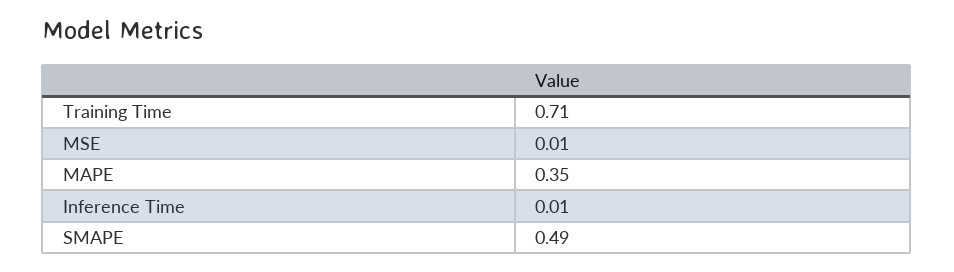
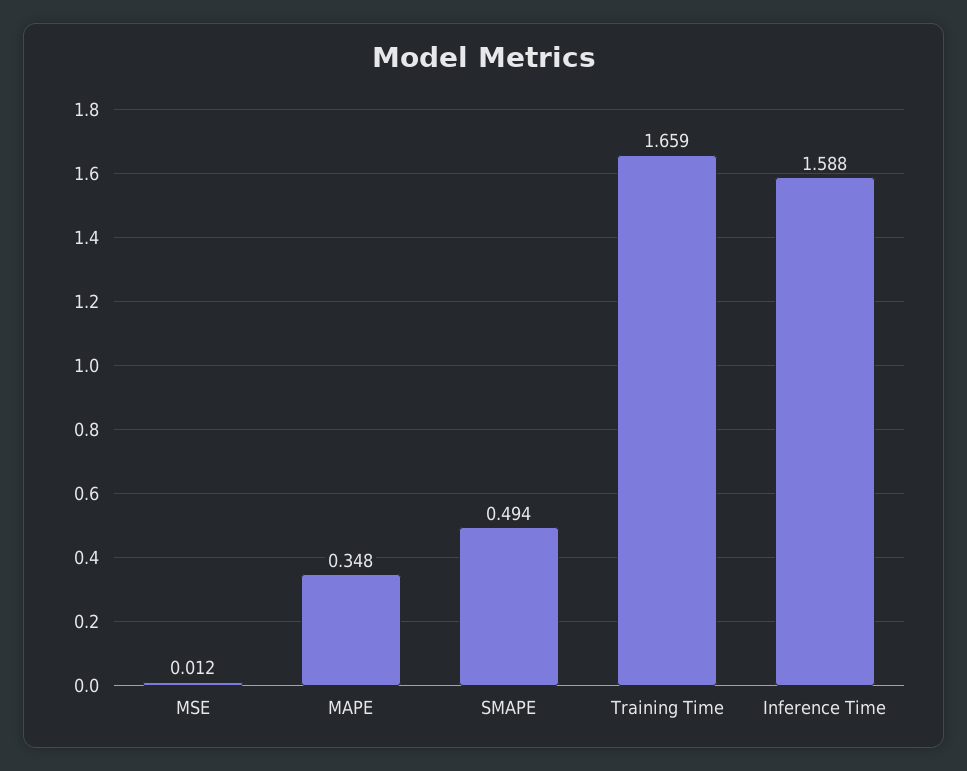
  {
-   "Training Time": 0.71,
+   "Training Time": 1.659,
    "MSE": 0.012,
    "MAPE": 0.348,
-   "Inference Time": 0.01,
+   "Inference Time": 1.588,
    "SMAPE": 0.494
  }

